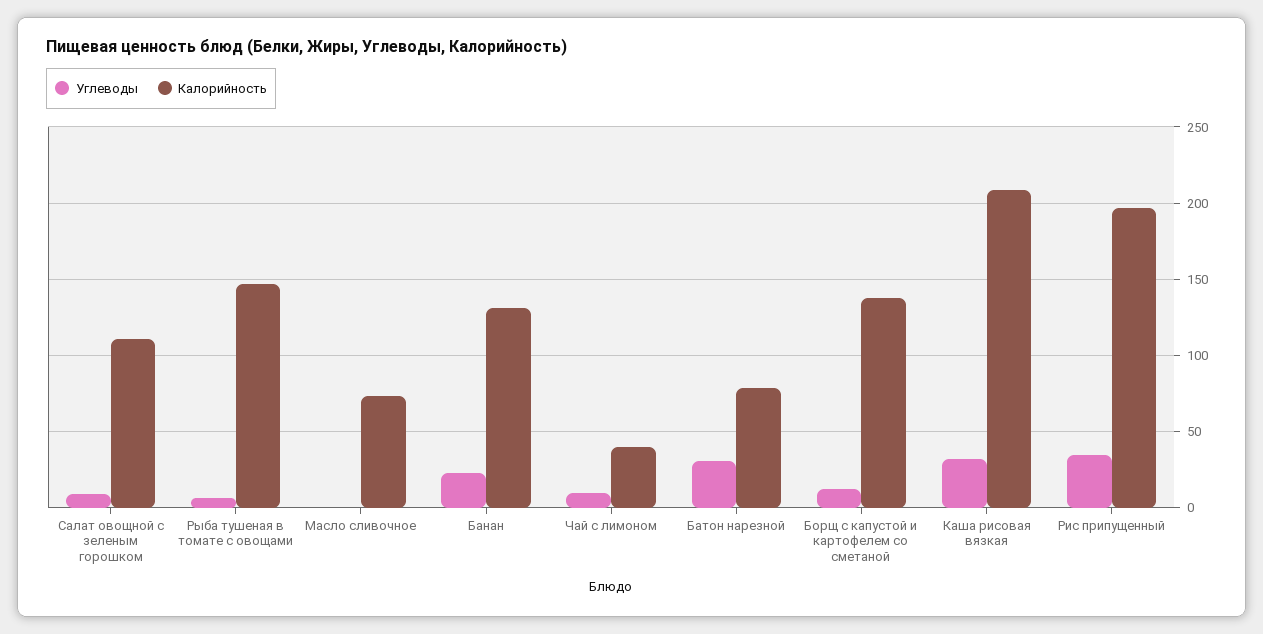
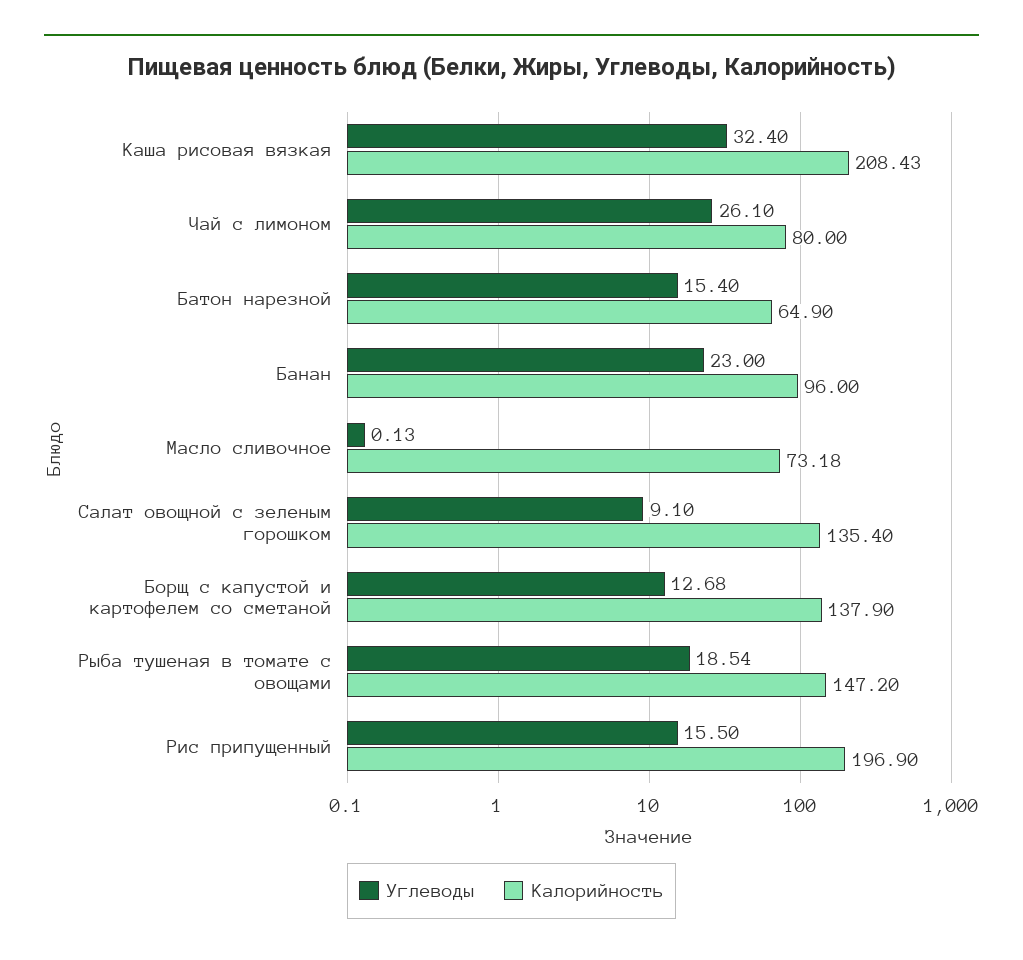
  {
    "Углеводы": {
      "Салат овощной с зеленым горошком": 9.1,
-     "Рыба тушеная в томате с овощами": 5,
+     "Рыба тушеная в томате с овощами": 18.54,
      "Масло сливочное": 0.13,
      "Банан": 23,
-     "Чай с лимоном": 10,
+     "Чай с лимоном": 26.1,
-     "Батон нарезной": 30,
+     "Батон нарезной": 15.4,
      "Борщ с капустой и картофелем со сметаной": 12.68,
      "Каша рисовая вязкая": 32.4,
-     "Рис припущенный": 35
+     "Рис припущенный": 15.5
    },
    "Калорийность": {
-     "Салат овощной с зеленым горошком": 110,
+     "Салат овощной с зеленым горошком": 135.4,
      "Рыба тушеная в томате с овощами": 147.2,
      "Масло сливочное": 73.18,
-     "Банан": 130,
+     "Банан": 96,
-     "Чай с лимоном": 40,
+     "Чай с лимоном": 80,
-     "Батон нарезной": 80,
+     "Батон нарезной": 64.9,
      "Борщ с капустой и картофелем со сметаной": 137.9,
      "Каша рисовая вязкая": 208.43,
      "Рис припущенный": 196.9
    }
  }

